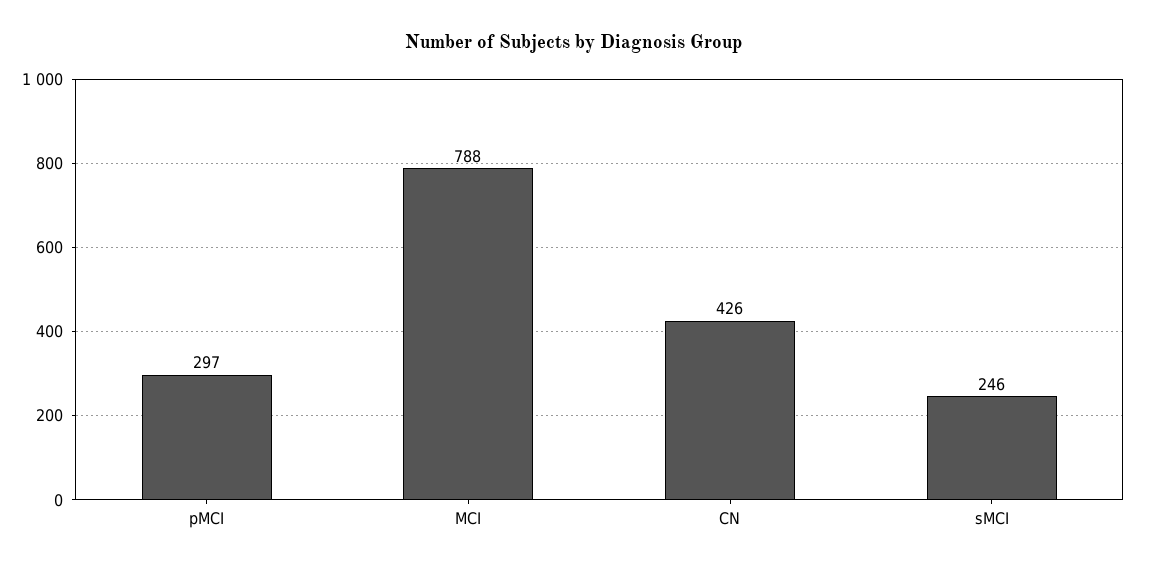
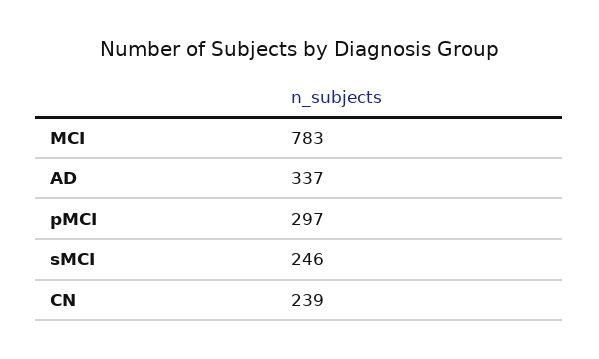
  {
    "pMCI": 297,
-   "MCI": 788,
+   "MCI": 783,
-   "CN": 426,
+   "CN": 239,
-   "sMCI": 246
+   "sMCI": 246,
+   "AD": 337
  }

